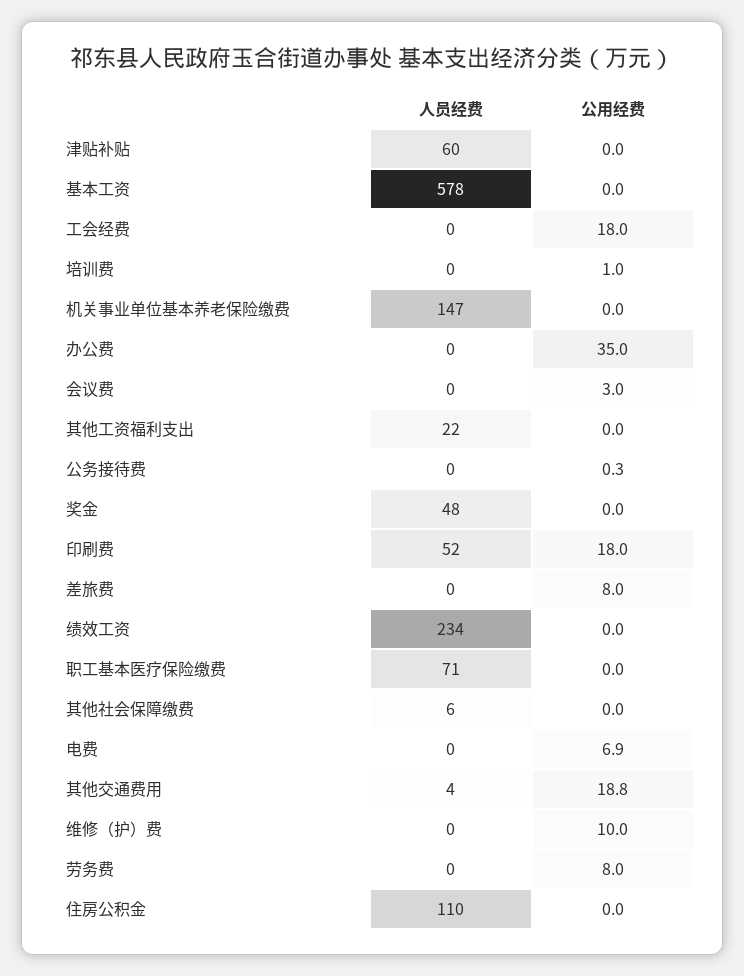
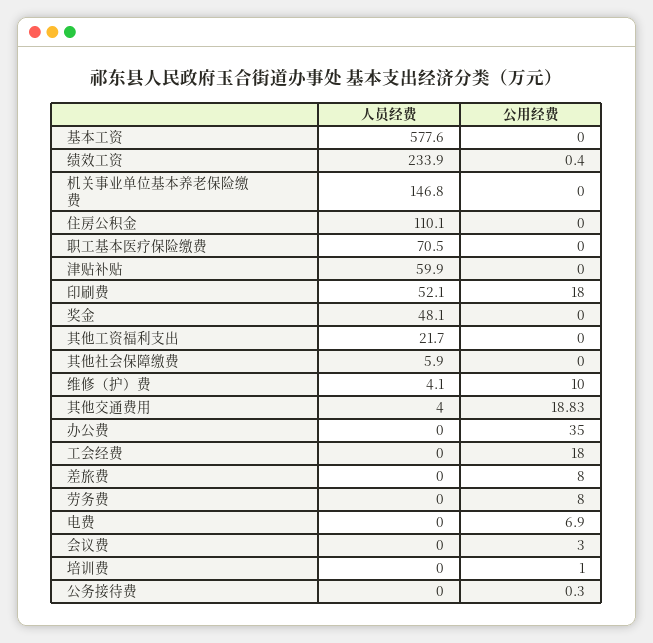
  {
    "人员经费": {
      "津贴补贴": 59.9,
      "基本工资": 577.6,
      "工会经费": 0,
      "培训费": 0,
      "机关事业单位基本养老保险缴费": 146.8,
      "办公费": 0,
      "会议费": 0,
      "其他工资福利支出": 21.7,
      "公务接待费": 0,
      "奖金": 48.1,
      "印刷费": 52.1,
      "差旅费": 0,
      "绩效工资": 233.9,
      "职工基本医疗保险缴费": 70.5,
      "其他社会保障缴费": 5.9,
      "电费": 0,
      "其他交通费用": 4,
-     "维修（护）费": 0,
+     "维修（护）费": 4.1,
      "劳务费": 0,
      "住房公积金": 110.1
    },
    "公用经费": {
      "津贴补贴": 0,
      "基本工资": 0,
      "工会经费": 18,
      "培训费": 1,
      "机关事业单位基本养老保险缴费": 0,
      "办公费": 35,
      "会议费": 3,
      "其他工资福利支出": 0,
      "公务接待费": 0.3,
      "奖金": 0,
      "印刷费": 18,
      "差旅费": 8,
-     "绩效工资": 0,
+     "绩效工资": 0.4,
      "职工基本医疗保险缴费": 0,
      "其他社会保障缴费": 0,
      "电费": 6.9,
      "其他交通费用": 18.83,
      "维修（护）费": 10,
      "劳务费": 8,
      "住房公积金": 0
    }
  }

